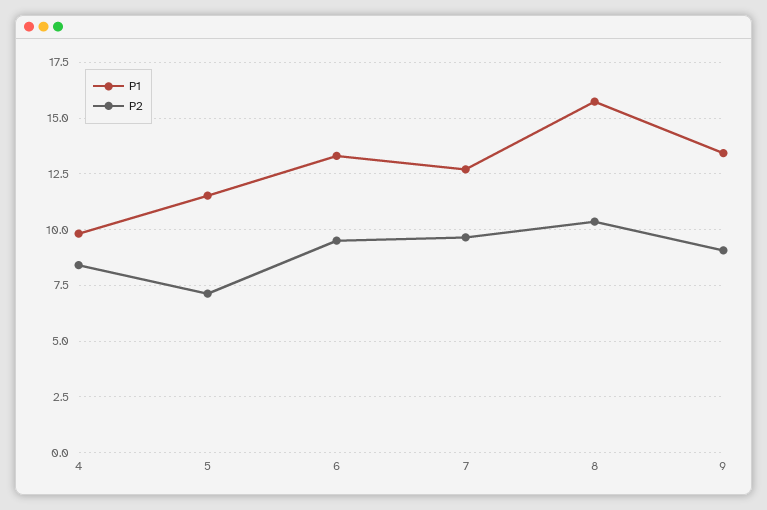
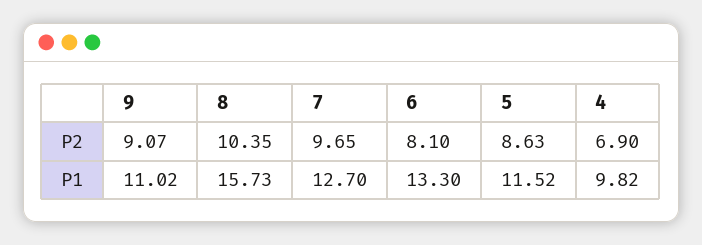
  {
    "P1": {
      "4": 9.82,
      "5": 11.52,
      "6": 13.3,
      "7": 12.7,
      "8": 15.73,
-     "9": 13.5
+     "9": 11.02
    },
    "P2": {
-     "4": 8.5,
+     "4": 6.9,
-     "5": 7,
+     "5": 8.63,
-     "6": 9.5,
+     "6": 8.1,
      "7": 9.65,
      "8": 10.35,
      "9": 9.07
    }
  }

